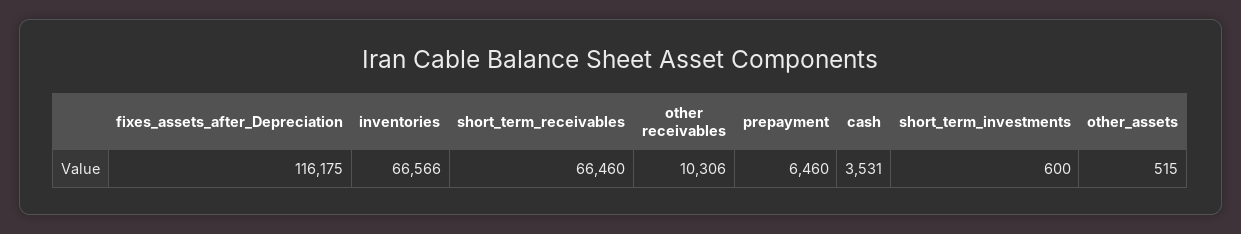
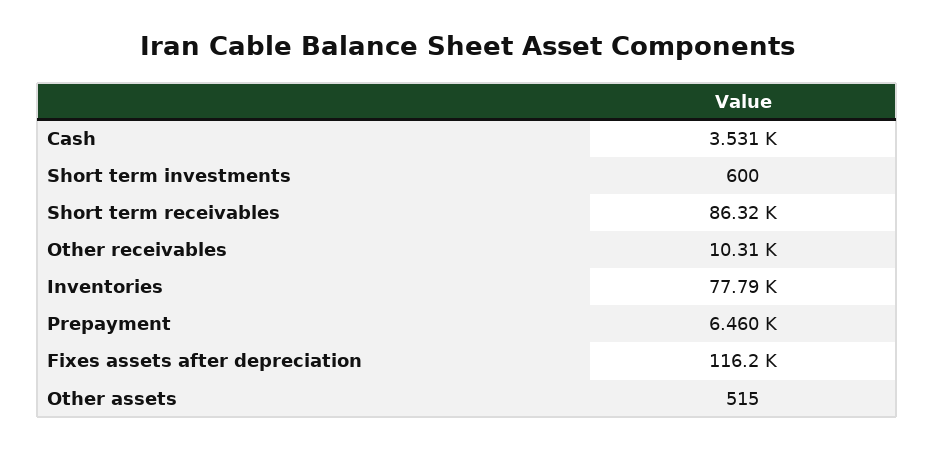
  {
    "fixes_assets_after_Depreciation": 116175,
-   "inventories": 66566,
+   "inventories": 77790,
-   "short_term_receivables": 66460,
+   "short_term_receivables": 86320,
    "other receivables": 10306,
    "prepayment": 6460,
    "cash": 3531,
    "short_term_investments": 600,
    "other_assets": 515
  }

